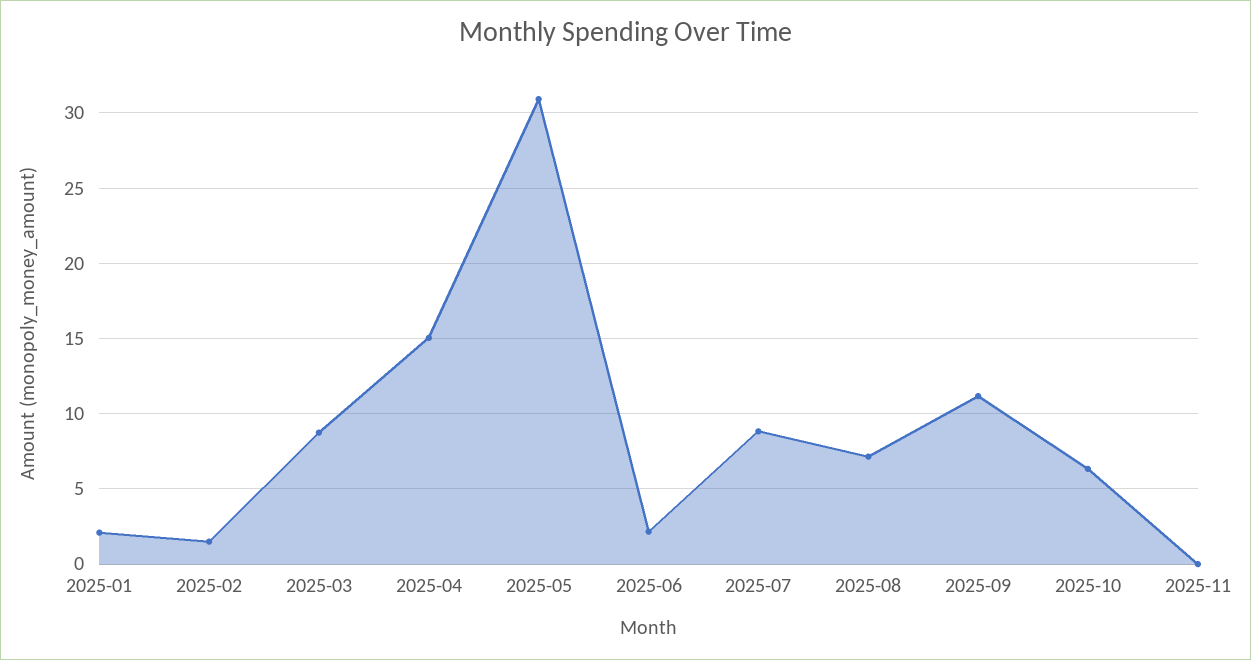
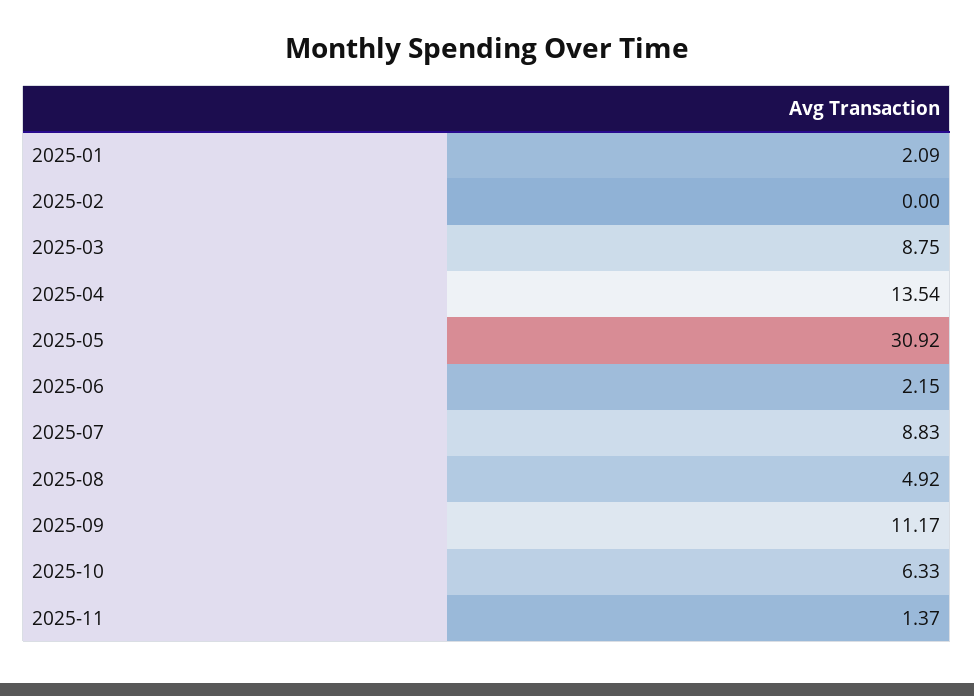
  {
    "2025-01": 2.09,
-   "2025-02": 1.5,
+   "2025-02": 0,
    "2025-03": 8.75,
-   "2025-04": 15,
+   "2025-04": 13.54,
    "2025-05": 30.92,
    "2025-06": 2.15,
    "2025-07": 8.83,
-   "2025-08": 7,
+   "2025-08": 4.92,
    "2025-09": 11.17,
    "2025-10": 6.33,
-   "2025-11": 0
+   "2025-11": 1.37
  }

